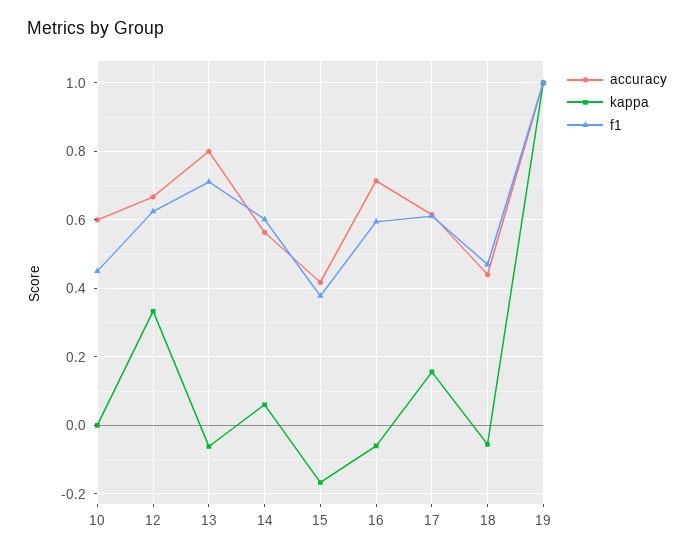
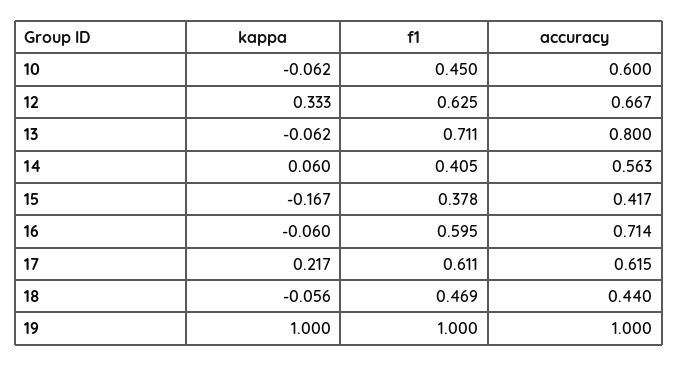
  {
    "accuracy": {
      "10": 0.6,
      "12": 0.667,
      "13": 0.8,
      "14": 0.563,
      "15": 0.417,
      "16": 0.714,
      "17": 0.615,
      "18": 0.44,
      "19": 1
    },
    "kappa": {
-     "10": 0,
+     "10": -0.062,
      "12": 0.333,
      "13": -0.062,
      "14": 0.06,
      "15": -0.167,
      "16": -0.06,
-     "17": 0.16,
+     "17": 0.217,
      "18": -0.056,
      "19": 1
    },
    "f1": {
      "10": 0.45,
      "12": 0.625,
      "13": 0.711,
-     "14": 0.6,
+     "14": 0.405,
      "15": 0.378,
      "16": 0.595,
      "17": 0.611,
      "18": 0.469,
      "19": 1
    }
  }

